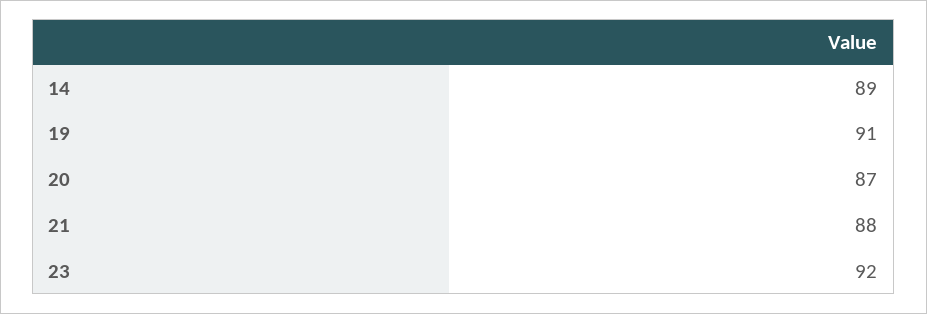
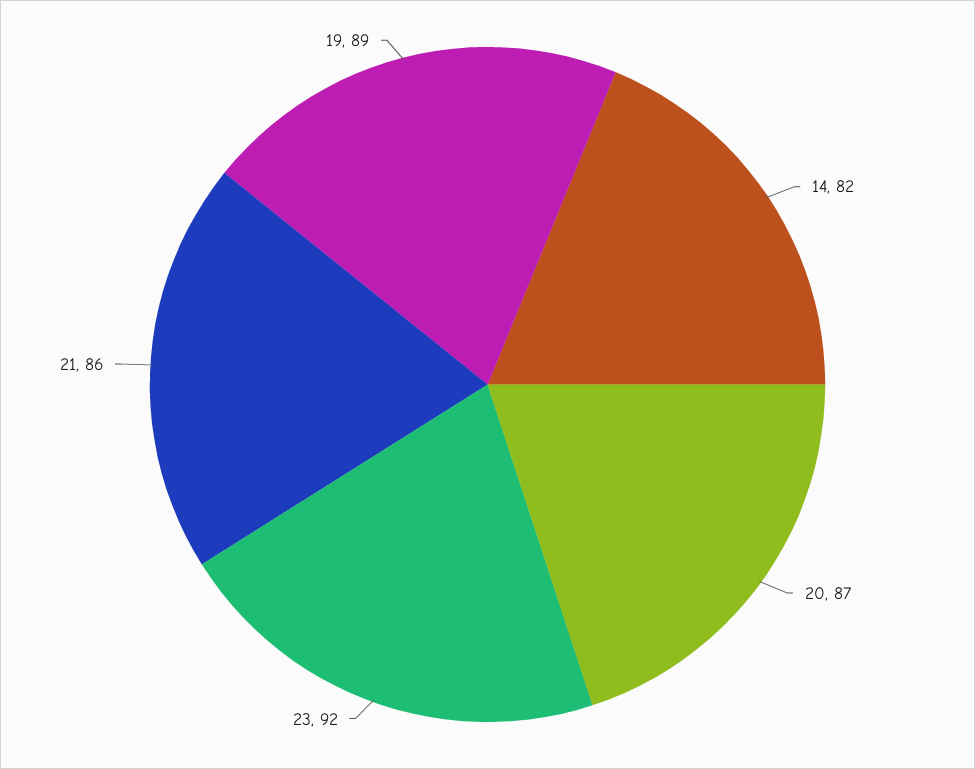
  {
-   "14": 89,
+   "14": 82,
-   "19": 91,
+   "19": 89,
    "20": 87,
-   "21": 88,
+   "21": 86,
    "23": 92
  }

